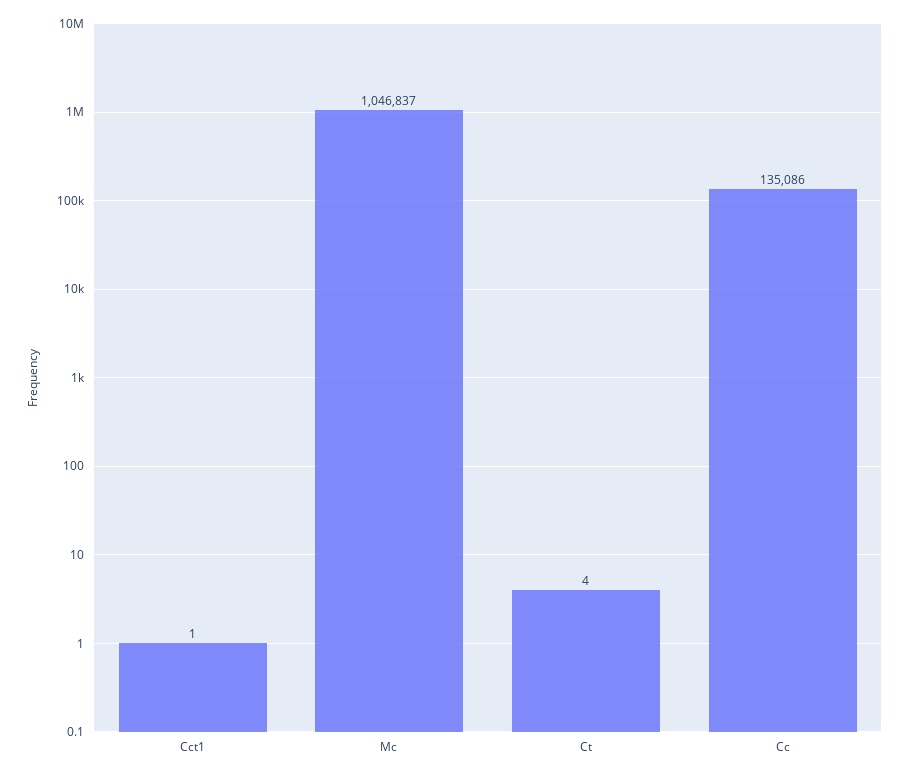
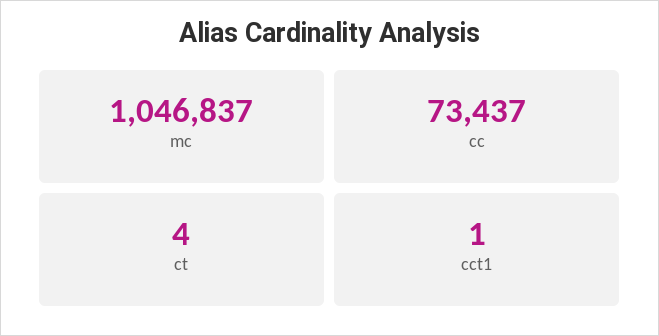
  {
    "Cct1": 1,
    "Mc": 1046837,
    "Ct": 4,
-   "Cc": 135086
+   "Cc": 73437
  }

